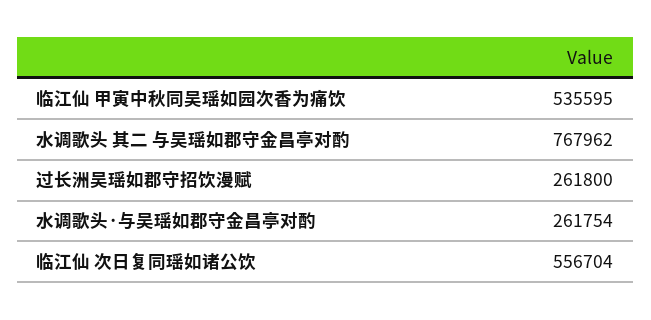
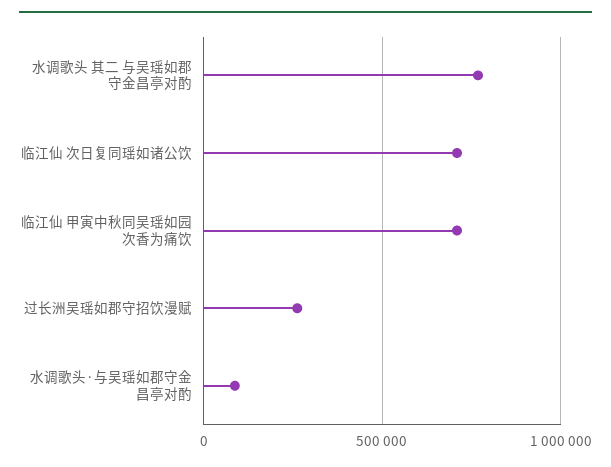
  {
-   "临江仙 甲寅中秋同吴瑶如园次香为痛饮": 535595,
+   "临江仙 甲寅中秋同吴瑶如园次香为痛饮": 700000,
    "水调歌头 其二 与吴瑶如郡守金昌亭对酌": 767962,
    "过长洲吴瑶如郡守招饮漫赋": 261800,
-   "水调歌头·与吴瑶如郡守金昌亭对酌": 261754,
+   "水调歌头·与吴瑶如郡守金昌亭对酌": 100000,
-   "临江仙 次日复同瑶如诸公饮": 556704
+   "临江仙 次日复同瑶如诸公饮": 700000
  }

